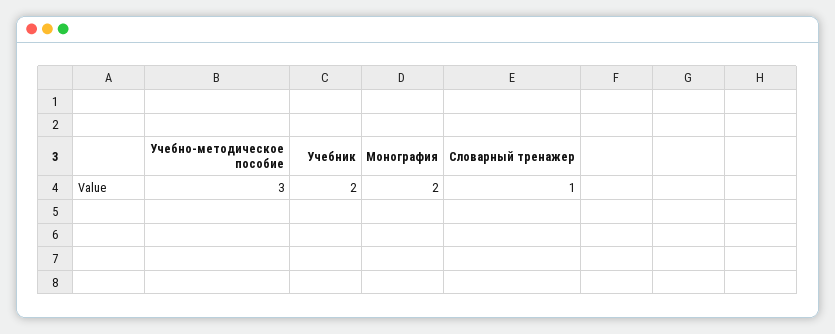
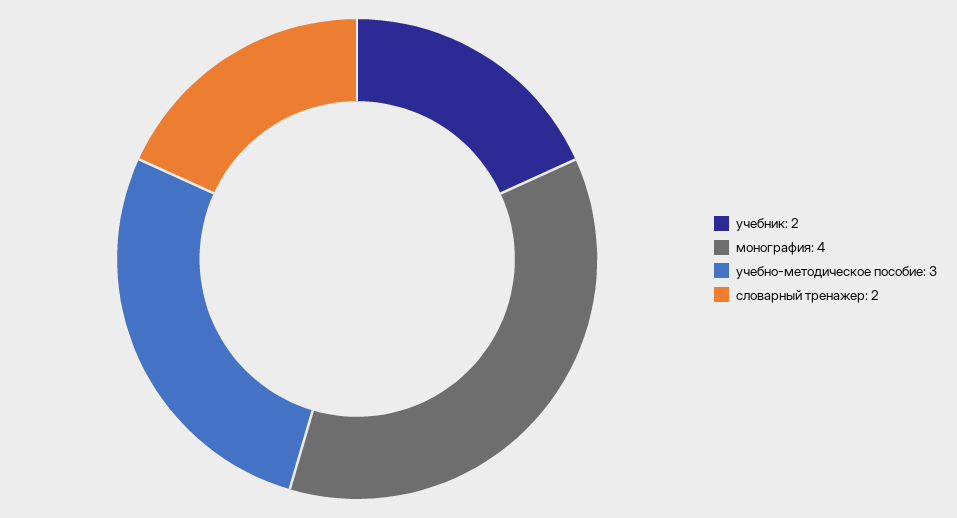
  {
    "Учебно-методическое пособие": 3,
    "Учебник": 2,
-   "Монография": 2,
+   "Монография": 4,
-   "Словарный тренажер": 1
+   "Словарный тренажер": 2
  }

